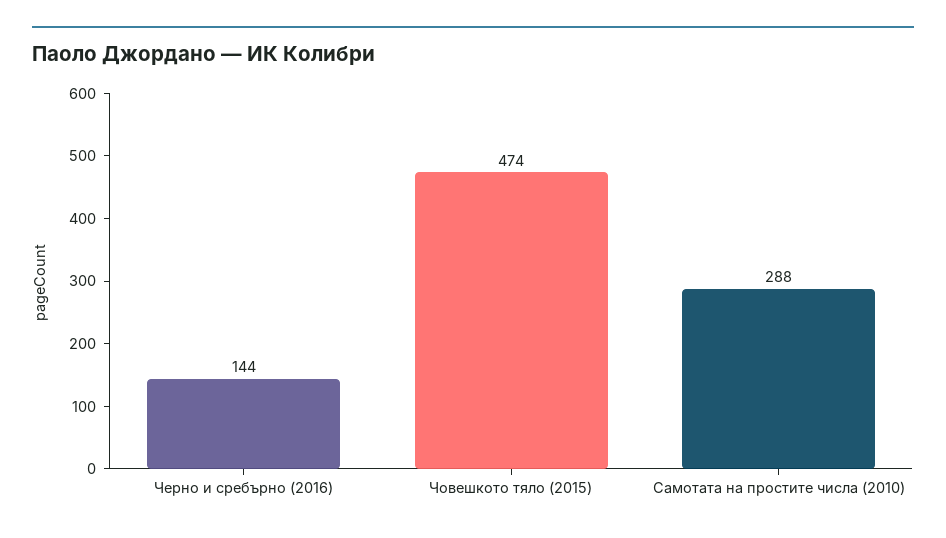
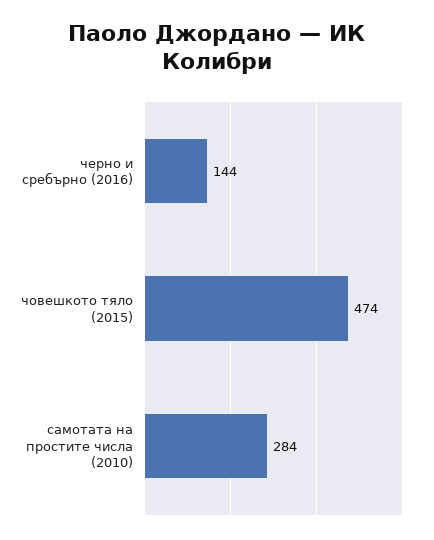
  {
    "Черно и сребърно (2016)": 144,
    "Човешкото тяло (2015)": 474,
-   "Самотата на простите числа (2010)": 288
+   "Самотата на простите числа (2010)": 284
  }

